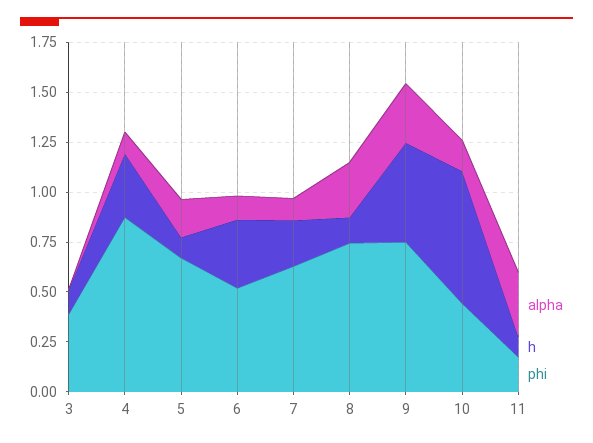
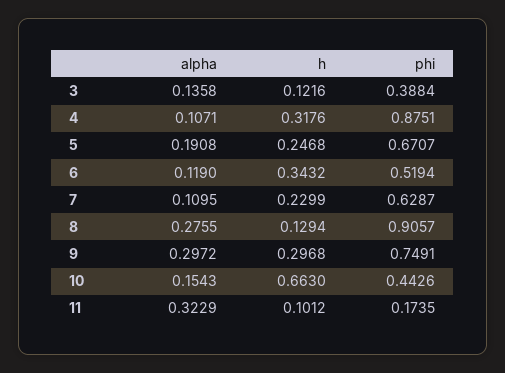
  {
    "alpha": {
-     "3": 0,
+     "3": 0.1358,
      "4": 0.1071,
      "5": 0.1908,
      "6": 0.119,
      "7": 0.1095,
      "8": 0.2755,
      "9": 0.2972,
      "10": 0.1543,
      "11": 0.3229
    },
    "h": {
      "3": 0.1216,
      "4": 0.3176,
-     "5": 0.1,
+     "5": 0.2468,
      "6": 0.3432,
      "7": 0.2299,
      "8": 0.1294,
-     "9": 0.5,
+     "9": 0.2968,
      "10": 0.663,
      "11": 0.1012
    },
    "phi": {
      "3": 0.3884,
      "4": 0.8751,
      "5": 0.6707,
      "6": 0.5194,
      "7": 0.6287,
-     "8": 0.75,
+     "8": 0.9057,
      "9": 0.7491,
      "10": 0.4426,
      "11": 0.1735
    }
  }

